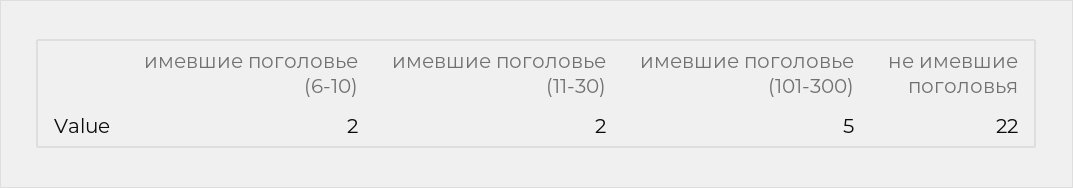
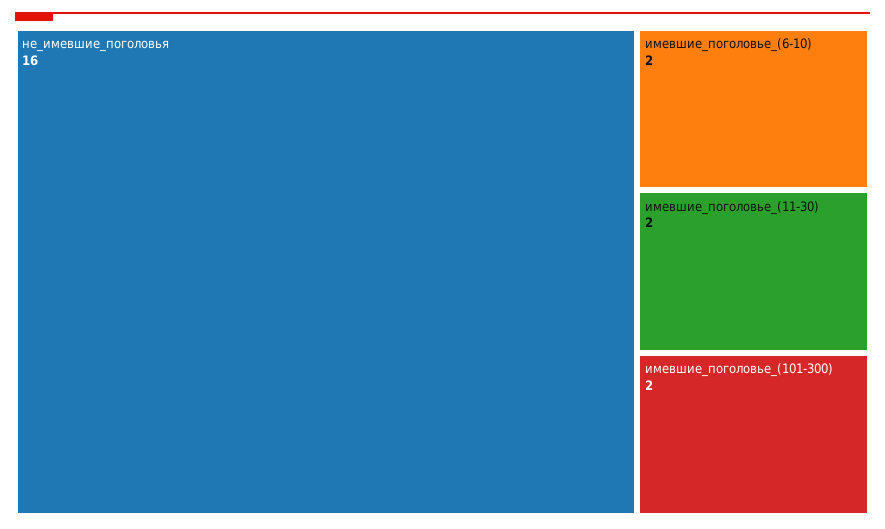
  {
    "имевшие поголовье (6-10)": 2,
    "имевшие поголовье (11-30)": 2,
-   "имевшие поголовье (101-300)": 5,
+   "имевшие поголовье (101-300)": 2,
-   "не имевшие поголовья": 22
+   "не имевшие поголовья": 16
  }

